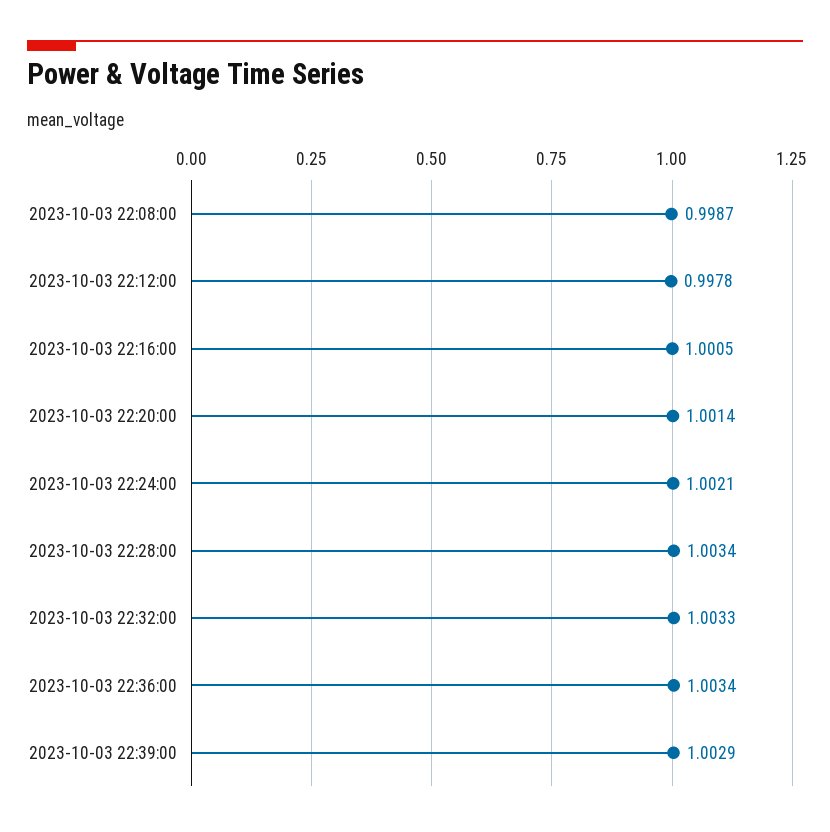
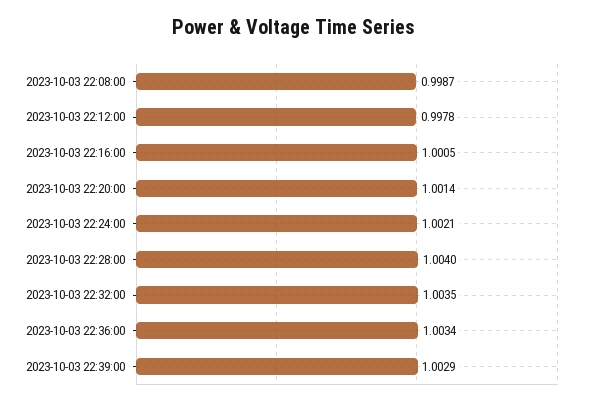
  {
    "2023-10-03 22:08:00": 0.9987,
    "2023-10-03 22:12:00": 0.9978,
    "2023-10-03 22:16:00": 1.0005,
    "2023-10-03 22:20:00": 1.0014,
    "2023-10-03 22:24:00": 1.0021,
-   "2023-10-03 22:28:00": 1.0034,
+   "2023-10-03 22:28:00": 1.004,
-   "2023-10-03 22:32:00": 1.0033,
+   "2023-10-03 22:32:00": 1.0035,
    "2023-10-03 22:36:00": 1.0034,
    "2023-10-03 22:39:00": 1.0029
  }

